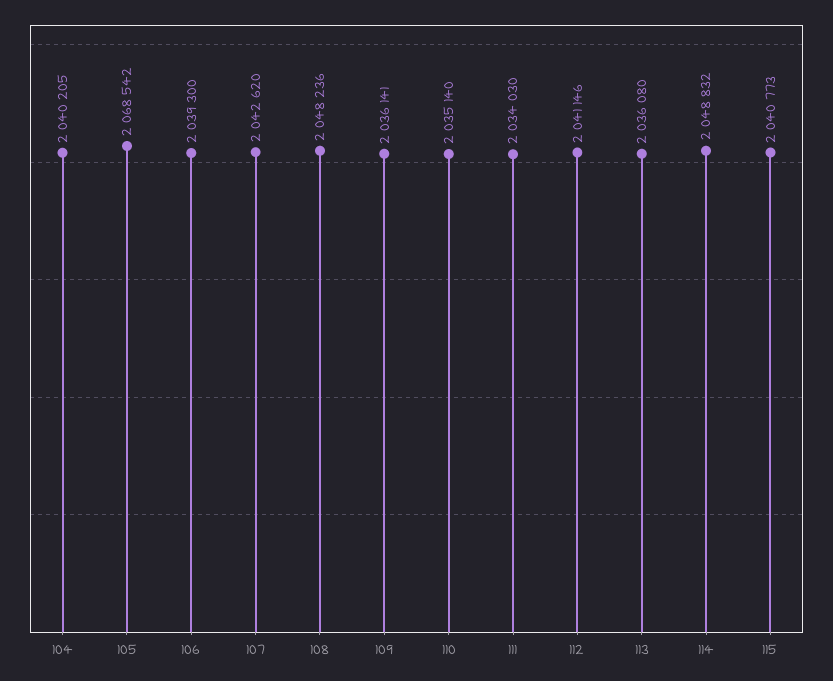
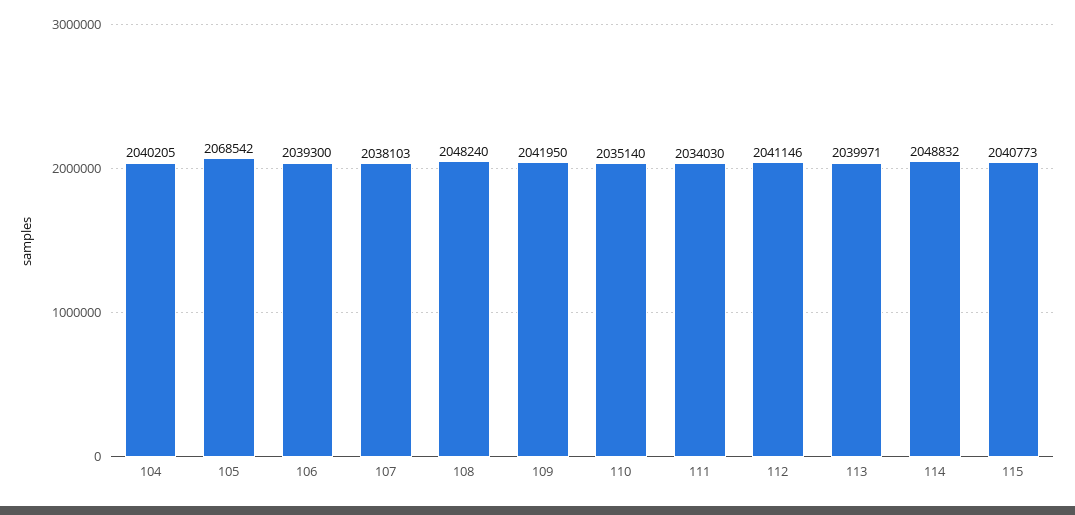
  {
    "104": 2040205,
    "105": 2068542,
    "106": 2039300,
-   "107": 2042620,
+   "107": 2038103,
-   "108": 2048236,
+   "108": 2048240,
-   "109": 2036141,
+   "109": 2041950,
    "110": 2035140,
    "111": 2034030,
    "112": 2041146,
-   "113": 2036080,
+   "113": 2039971,
    "114": 2048832,
    "115": 2040773
  }

